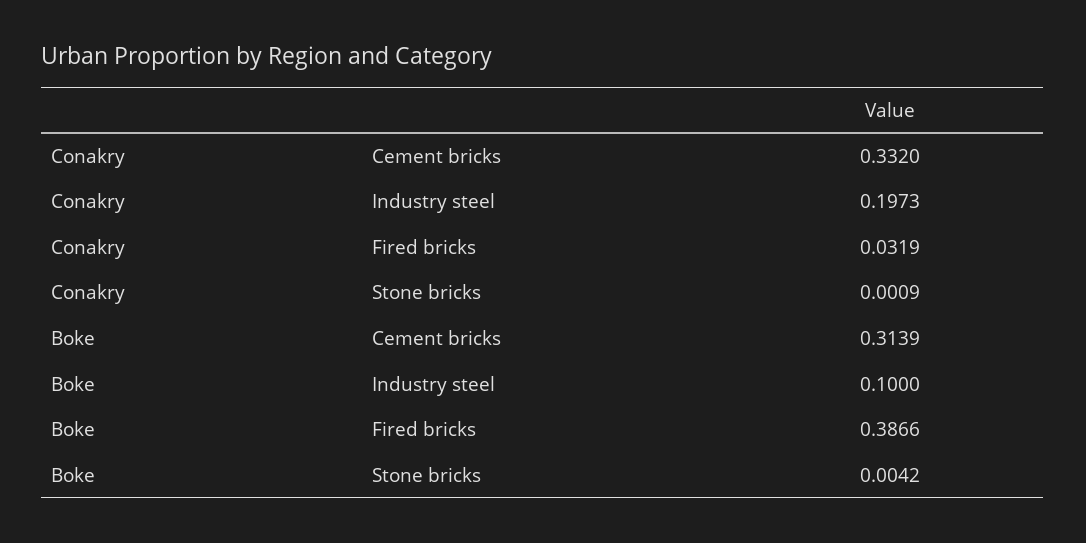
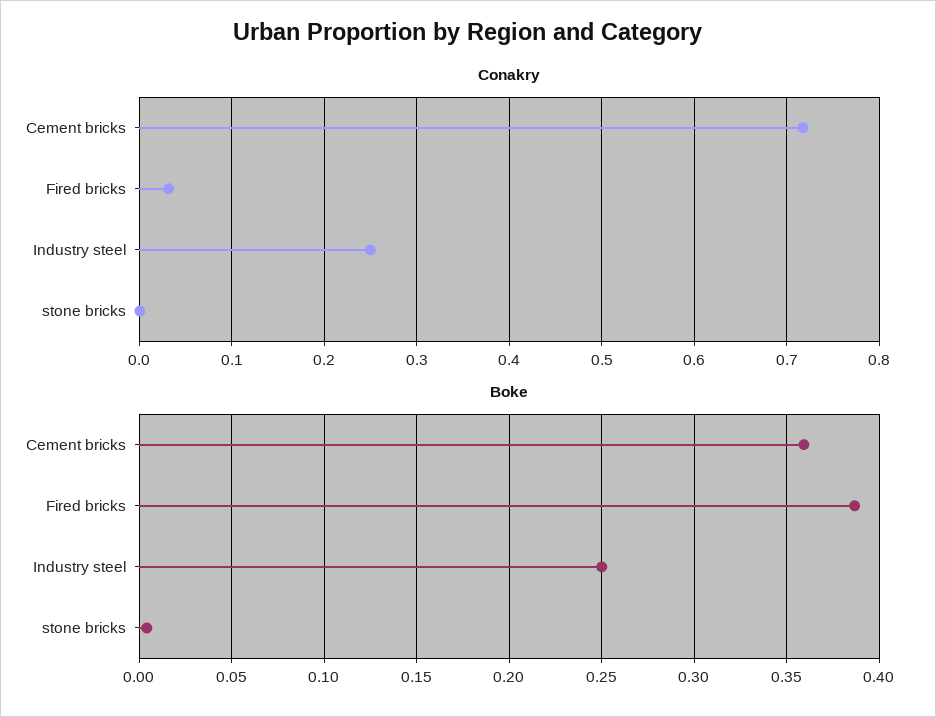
  {
    "Conakry": {
-     "Cement bricks": 0.332,
+     "Cement bricks": 0.72,
-     "Industry steel": 0.1973,
+     "Industry steel": 0.25,
      "Fired bricks": 0.0319,
      "Stone bricks": 0.0009
    },
    "Boke": {
-     "Cement bricks": 0.3139,
+     "Cement bricks": 0.36,
-     "Industry steel": 0.1,
+     "Industry steel": 0.25,
      "Fired bricks": 0.3866,
      "Stone bricks": 0.0042
    }
  }

